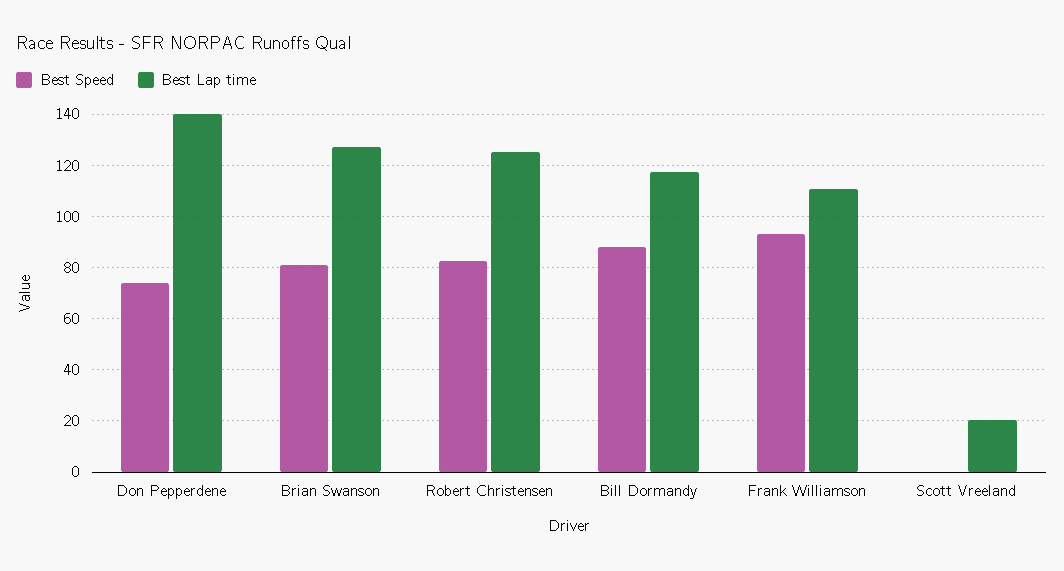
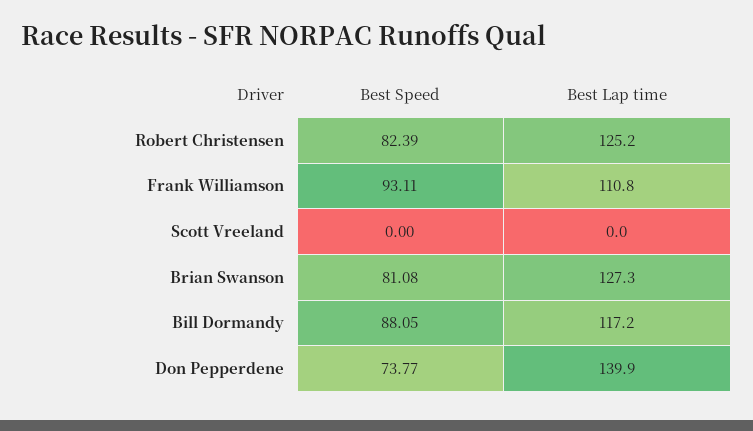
  {
    "Best Speed": {
      "Don Pepperdene": 73.77,
      "Brian Swanson": 81.08,
      "Robert Christensen": 82.39,
      "Bill Dormandy": 88.05,
      "Frank Williamson": 93.11,
      "Scott Vreeland": 0
    },
    "Best Lap time": {
      "Don Pepperdene": 139.9,
      "Brian Swanson": 127.3,
      "Robert Christensen": 125.2,
      "Bill Dormandy": 117.2,
      "Frank Williamson": 110.8,
-     "Scott Vreeland": 20
+     "Scott Vreeland": 0
    }
  }

